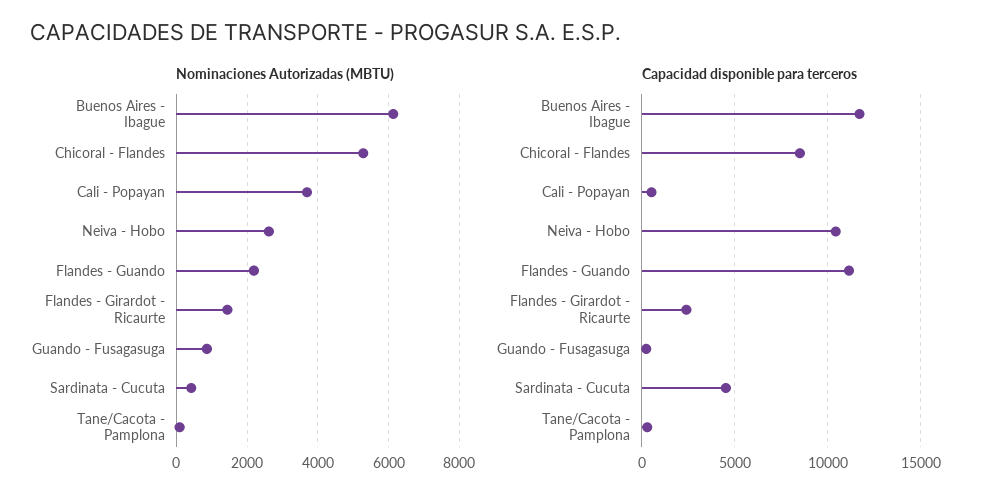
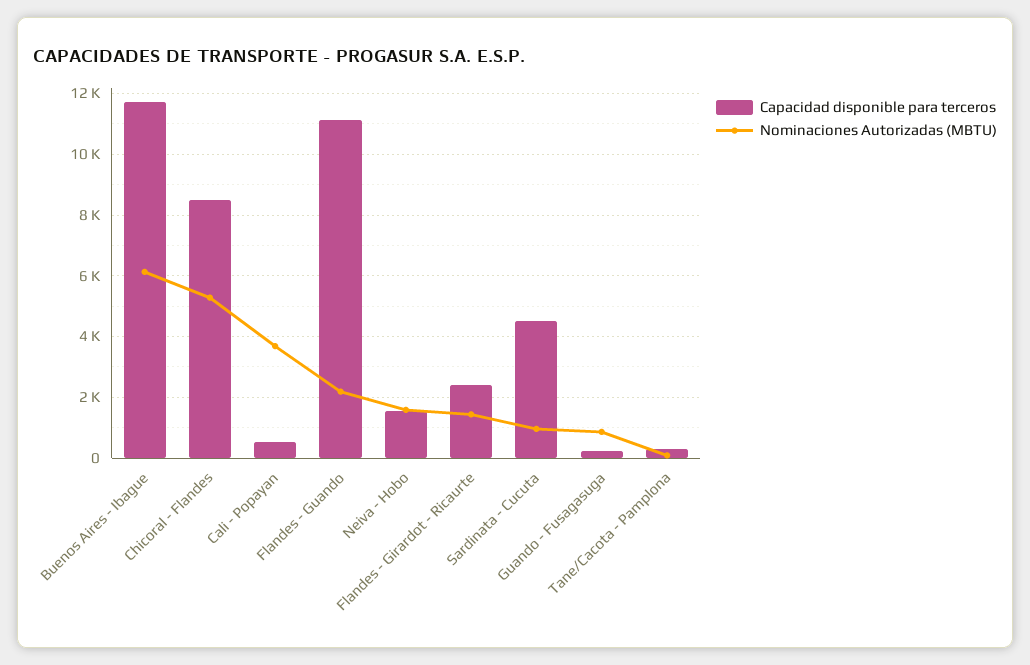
  {
    "Nominaciones Autorizadas (MBTU)": {
      "Buenos Aires - Ibague": 6200,
      "Chicoral - Flandes": 5200,
      "Cali - Popayan": 3600,
-     "Neiva - Hobo": 2600,
+     "Neiva - Hobo": 1600,
      "Flandes - Guando": 2200,
      "Flandes - Girardot - Ricaurte": 1400,
      "Guando - Fusagasuga": 800,
-     "Sardinata - Cucuta": 400,
+     "Sardinata - Cucuta": 1000,
      "Tane/Cacota - Pamplona": 0
    },
    "Capacidad disponible para terceros": {
      "Buenos Aires - Ibague": 11800,
      "Chicoral - Flandes": 8600,
      "Cali - Popayan": 600,
-     "Neiva - Hobo": 10500,
+     "Neiva - Hobo": 1600,
      "Flandes - Guando": 11200,
      "Flandes - Girardot - Ricaurte": 2400,
      "Guando - Fusagasuga": 200,
      "Sardinata - Cucuta": 4600,
      "Tane/Cacota - Pamplona": 200
    }
  }

